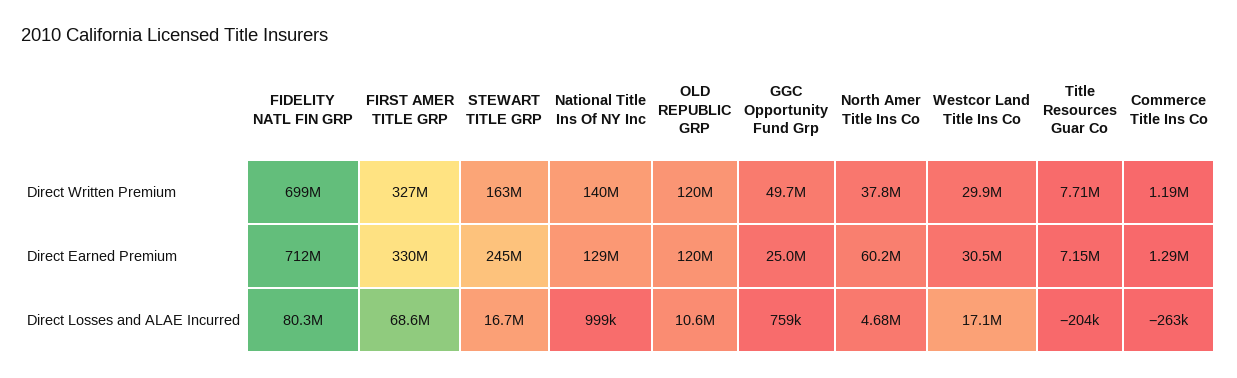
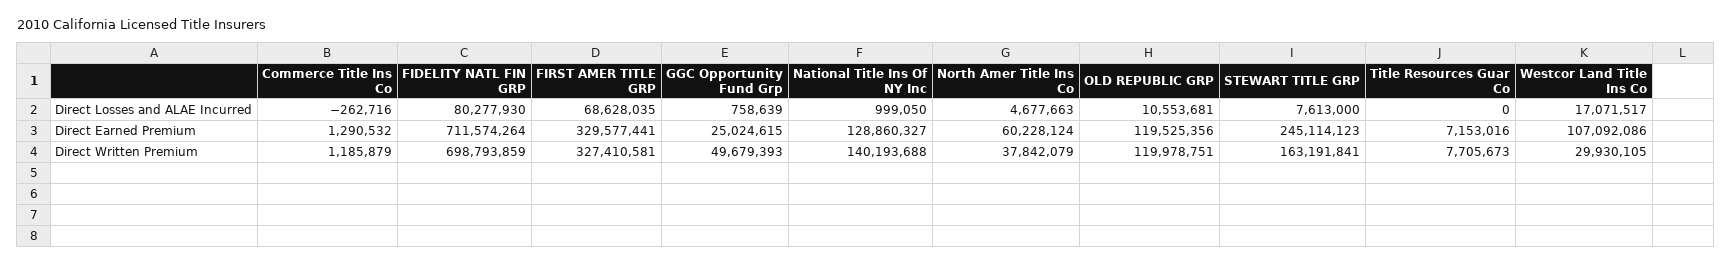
  {
    "FIDELITY NATL FIN GRP": {
      "Direct Written Premium": 698793859,
      "Direct Earned Premium": 711574264,
      "Direct Losses and ALAE Incurred": 80277930
    },
    "FIRST AMER TITLE GRP": {
      "Direct Written Premium": 327410581,
      "Direct Earned Premium": 329577441,
      "Direct Losses and ALAE Incurred": 68628035
    },
    "STEWART TITLE GRP": {
      "Direct Written Premium": 163191841,
      "Direct Earned Premium": 245114123,
-     "Direct Losses and ALAE Incurred": 16700000
+     "Direct Losses and ALAE Incurred": 7613000
    },
    "National Title Ins Of NY Inc": {
      "Direct Written Premium": 140193688,
      "Direct Earned Premium": 128860327,
      "Direct Losses and ALAE Incurred": 999050
    },
    "OLD REPUBLIC GRP": {
      "Direct Written Premium": 119978751,
      "Direct Earned Premium": 119525356,
      "Direct Losses and ALAE Incurred": 10553681
    },
    "GGC Opportunity Fund Grp": {
      "Direct Written Premium": 49679393,
      "Direct Earned Premium": 25024615,
      "Direct Losses and ALAE Incurred": 758639
    },
    "North Amer Title Ins Co": {
      "Direct Written Premium": 37842079,
      "Direct Earned Premium": 60228124,
      "Direct Losses and ALAE Incurred": 4677663
    },
    "Westcor Land Title Ins Co": {
      "Direct Written Premium": 29930105,
-     "Direct Earned Premium": 30500000,
+     "Direct Earned Premium": 107092086,
      "Direct Losses and ALAE Incurred": 17071517
    },
    "Title Resources Guar Co": {
      "Direct Written Premium": 7705673,
      "Direct Earned Premium": 7153016,
-     "Direct Losses and ALAE Incurred": -204000
+     "Direct Losses and ALAE Incurred": 0
    },
    "Commerce Title Ins Co": {
      "Direct Written Premium": 1185879,
      "Direct Earned Premium": 1290532,
      "Direct Losses and ALAE Incurred": -262716
    }
  }

